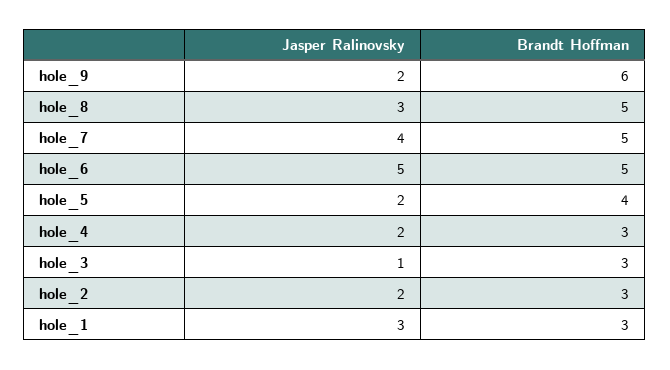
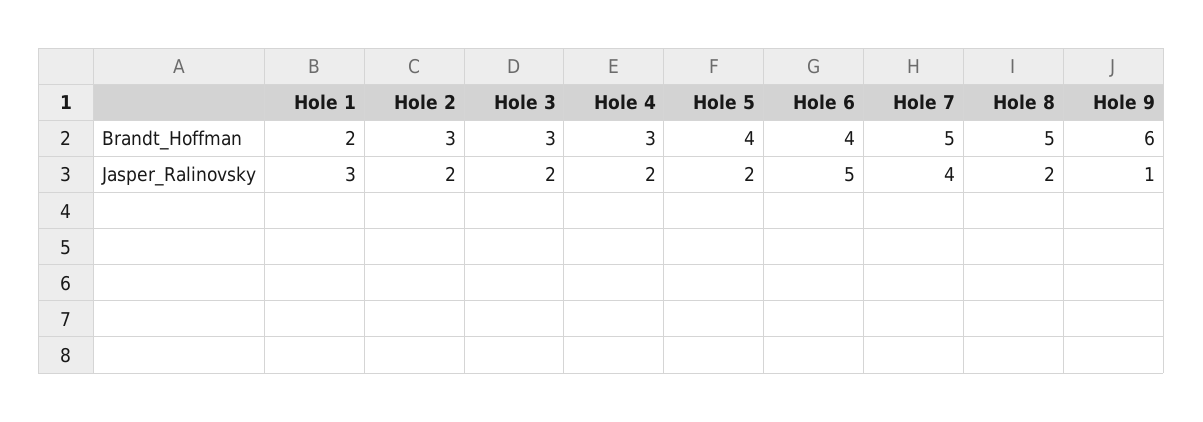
  {
    "Jasper Ralinovsky": {
-     "hole_9": 2,
+     "hole_9": 1,
-     "hole_8": 3,
+     "hole_8": 2,
      "hole_7": 4,
      "hole_6": 5,
      "hole_5": 2,
      "hole_4": 2,
-     "hole_3": 1,
+     "hole_3": 2,
      "hole_2": 2,
      "hole_1": 3
    },
    "Brandt Hoffman": {
      "hole_9": 6,
      "hole_8": 5,
      "hole_7": 5,
-     "hole_6": 5,
+     "hole_6": 4,
      "hole_5": 4,
      "hole_4": 3,
      "hole_3": 3,
      "hole_2": 3,
-     "hole_1": 3
+     "hole_1": 2
    }
  }

